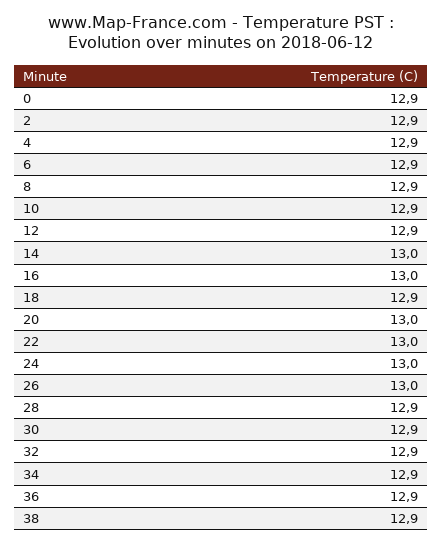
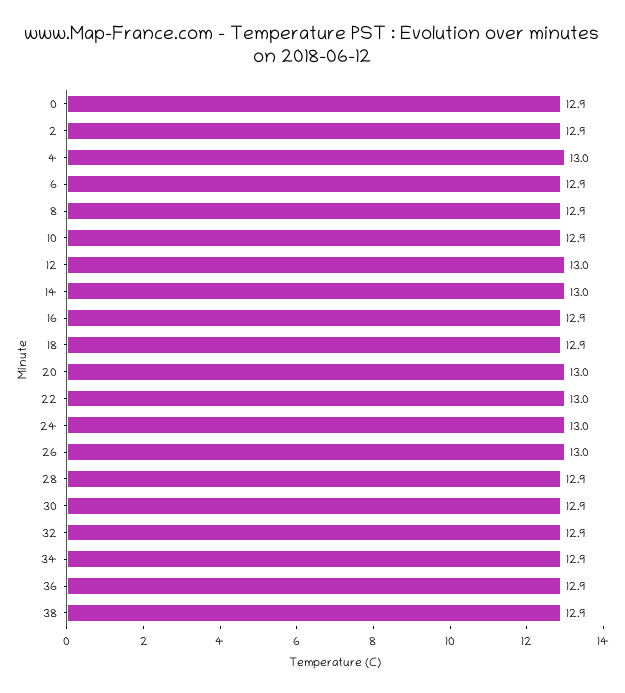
  {
    "0": 12.9,
    "2": 12.9,
-   "4": 12.9,
+   "4": 13,
    "6": 12.9,
    "8": 12.9,
    "10": 12.9,
-   "12": 12.9,
+   "12": 13,
    "14": 13,
-   "16": 13,
+   "16": 12.9,
    "18": 12.9,
    "20": 13,
    "22": 13,
    "24": 13,
    "26": 13,
    "28": 12.9,
    "30": 12.9,
    "32": 12.9,
    "34": 12.9,
    "36": 12.9,
    "38": 12.9
  }

